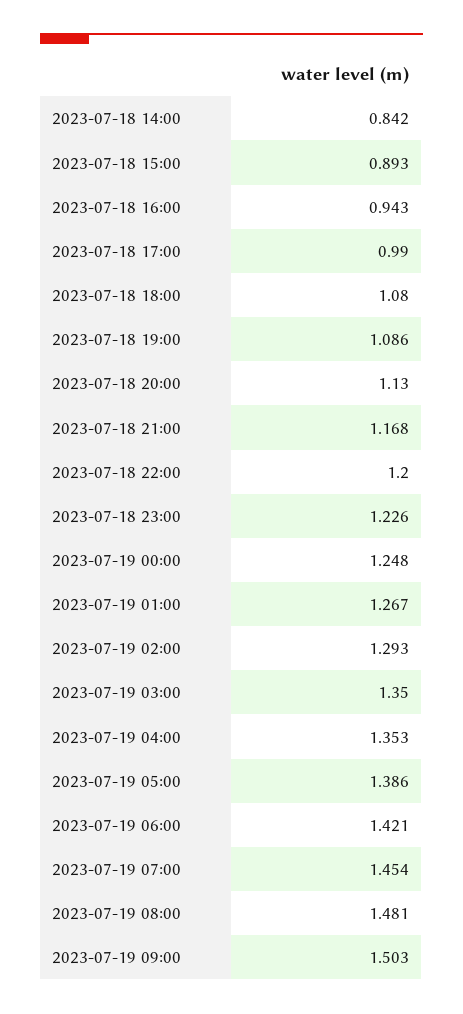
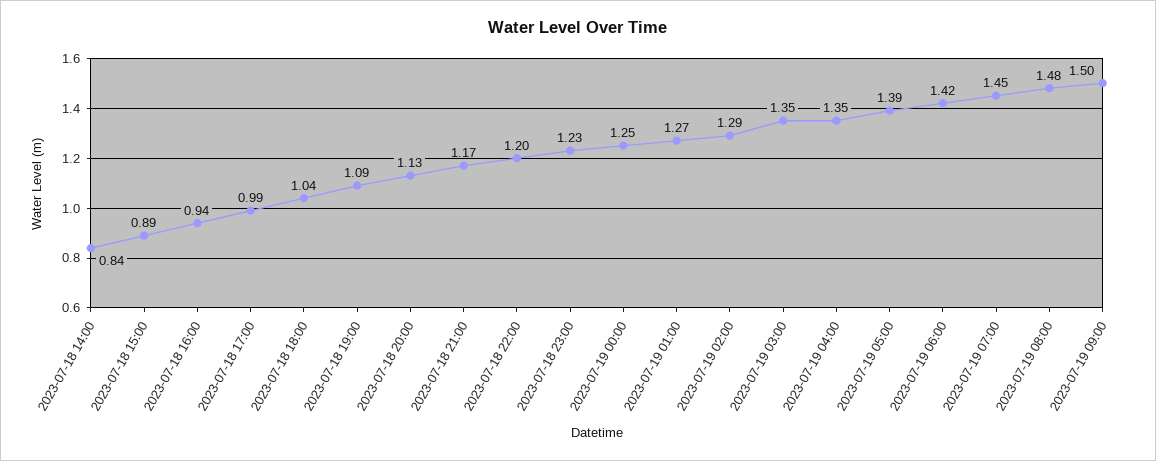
  {
    "2023-07-18 14:00": 0.842,
    "2023-07-18 15:00": 0.893,
    "2023-07-18 16:00": 0.943,
    "2023-07-18 17:00": 0.99,
-   "2023-07-18 18:00": 1.08,
+   "2023-07-18 18:00": 1.04,
    "2023-07-18 19:00": 1.086,
    "2023-07-18 20:00": 1.13,
    "2023-07-18 21:00": 1.168,
    "2023-07-18 22:00": 1.2,
    "2023-07-18 23:00": 1.226,
    "2023-07-19 00:00": 1.248,
    "2023-07-19 01:00": 1.267,
    "2023-07-19 02:00": 1.293,
    "2023-07-19 03:00": 1.35,
    "2023-07-19 04:00": 1.353,
    "2023-07-19 05:00": 1.386,
    "2023-07-19 06:00": 1.421,
    "2023-07-19 07:00": 1.454,
    "2023-07-19 08:00": 1.481,
    "2023-07-19 09:00": 1.503
  }

